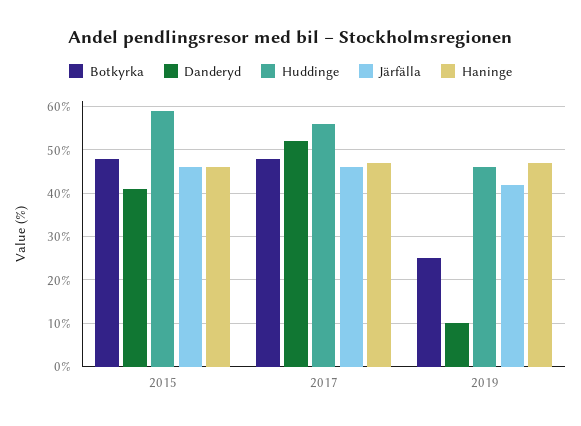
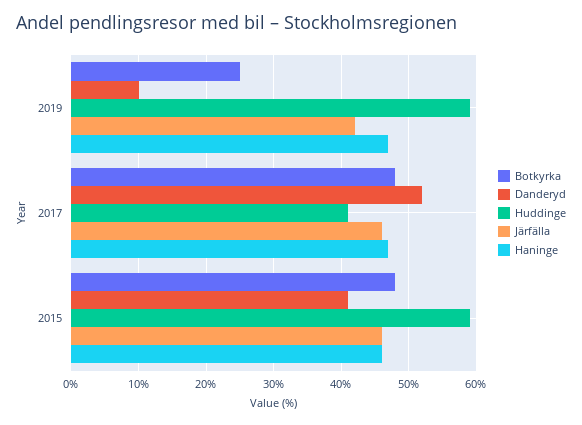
  {
    "Botkyrka": {
      "2015": 48,
      "2017": 48,
      "2019": 25
    },
    "Danderyd": {
      "2015": 41,
      "2017": 52,
      "2019": 10
    },
    "Huddinge": {
      "2015": 59,
-     "2017": 55,
+     "2017": 41,
-     "2019": 45
+     "2019": 59
    },
    "Järfälla": {
      "2015": 46,
      "2017": 46,
      "2019": 42
    },
    "Haninge": {
      "2015": 46,
      "2017": 47,
      "2019": 47
    }
  }

